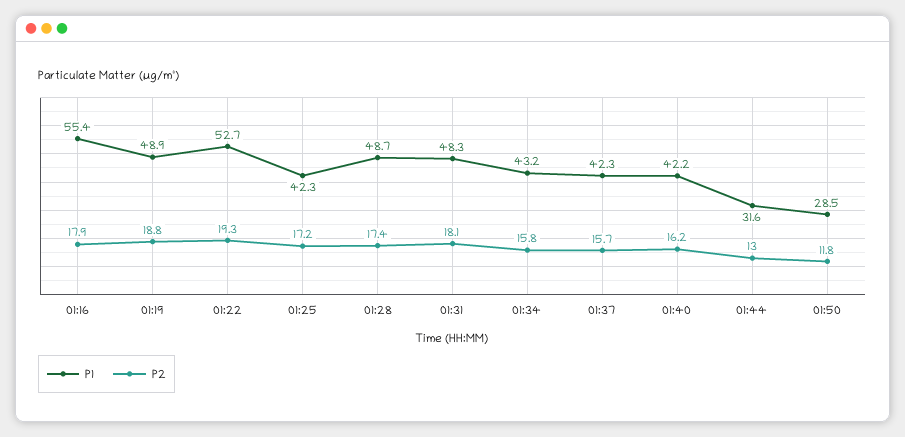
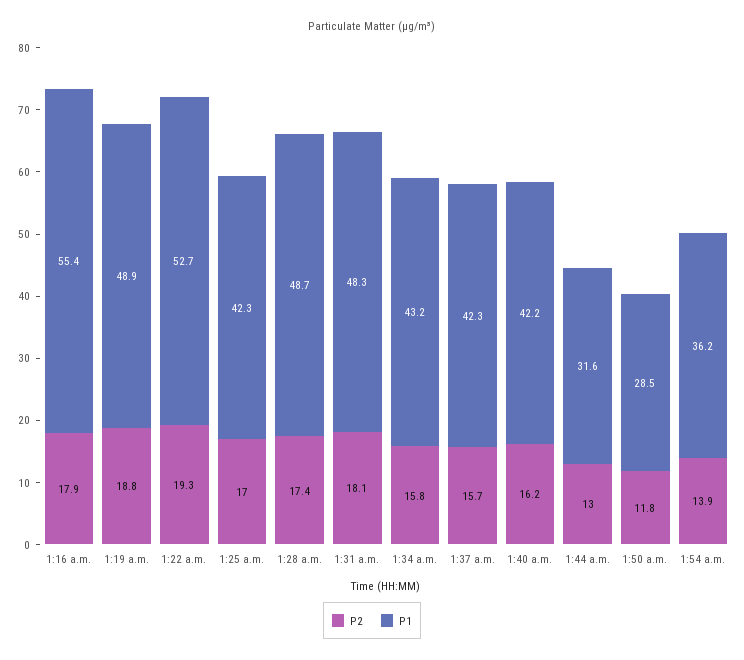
  {
    "P1": {
      "01:16": 55.4,
      "01:19": 48.9,
      "01:22": 52.7,
      "01:25": 42.3,
      "01:28": 48.7,
      "01:31": 48.3,
      "01:34": 43.2,
      "01:37": 42.3,
      "01:40": 42.2,
      "01:44": 31.6,
-     "01:50": 28.5
+     "01:50": 28.5,
+     "1:54 a.m.": 36.2
    },
    "P2": {
      "01:16": 17.9,
      "01:19": 18.8,
      "01:22": 19.3,
-     "01:25": 17.2,
+     "01:25": 17,
      "01:28": 17.4,
      "01:31": 18.1,
      "01:34": 15.8,
      "01:37": 15.7,
      "01:40": 16.2,
      "01:44": 13,
-     "01:50": 11.8
+     "01:50": 11.8,
+     "1:54 a.m.": 13.9
    }
  }

